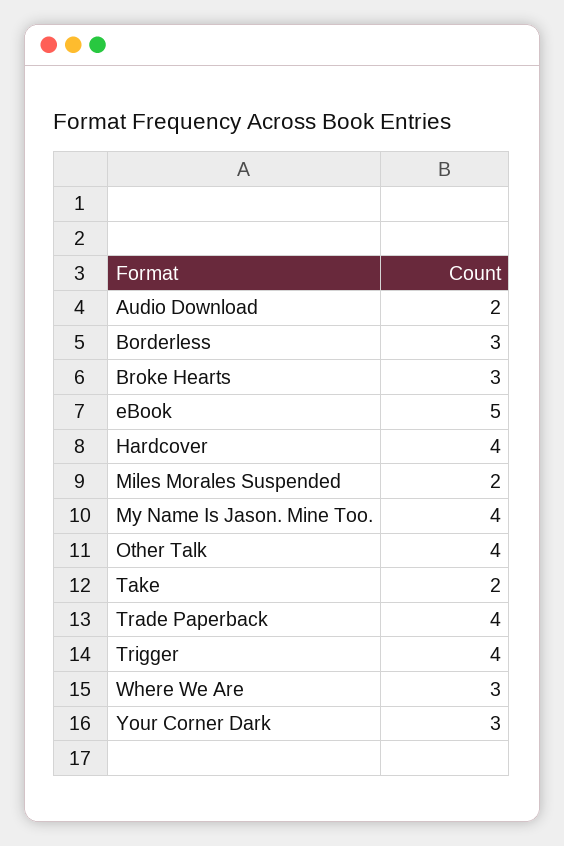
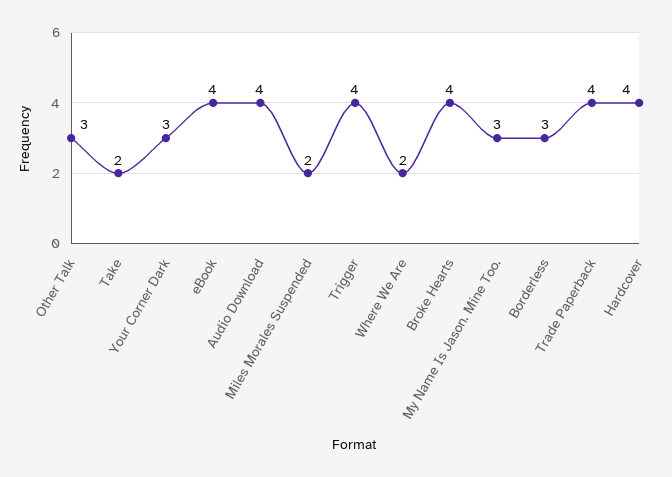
  {
-   "Audio Download": 2,
+   "Audio Download": 4,
    "Borderless": 3,
-   "Broke Hearts": 3,
+   "Broke Hearts": 4,
-   "eBook": 5,
+   "eBook": 4,
    "Hardcover": 4,
    "Miles Morales Suspended": 2,
-   "My Name Is Jason. Mine Too.": 4,
+   "My Name Is Jason. Mine Too.": 3,
-   "Other Talk": 4,
+   "Other Talk": 3,
    "Take": 2,
    "Trade Paperback": 4,
    "Trigger": 4,
-   "Where We Are": 3,
+   "Where We Are": 2,
    "Your Corner Dark": 3
  }

